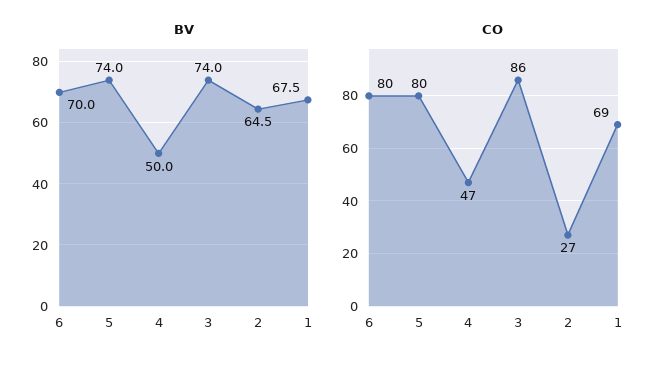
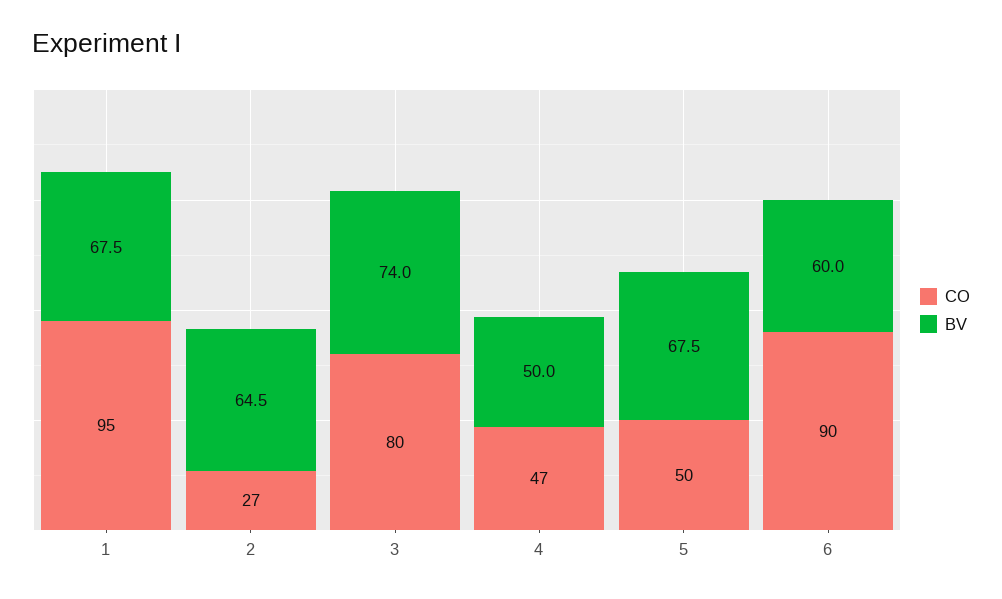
  {
    "BV": {
-     "6": 70,
+     "6": 60,
-     "5": 74,
+     "5": 67.5,
      "4": 50,
      "3": 74,
      "2": 64.5,
      "1": 67.5
    },
    "CO": {
-     "6": 80,
+     "6": 90,
-     "5": 80,
+     "5": 50,
      "4": 47,
-     "3": 86,
+     "3": 80,
      "2": 27,
-     "1": 69
+     "1": 95
    }
  }

